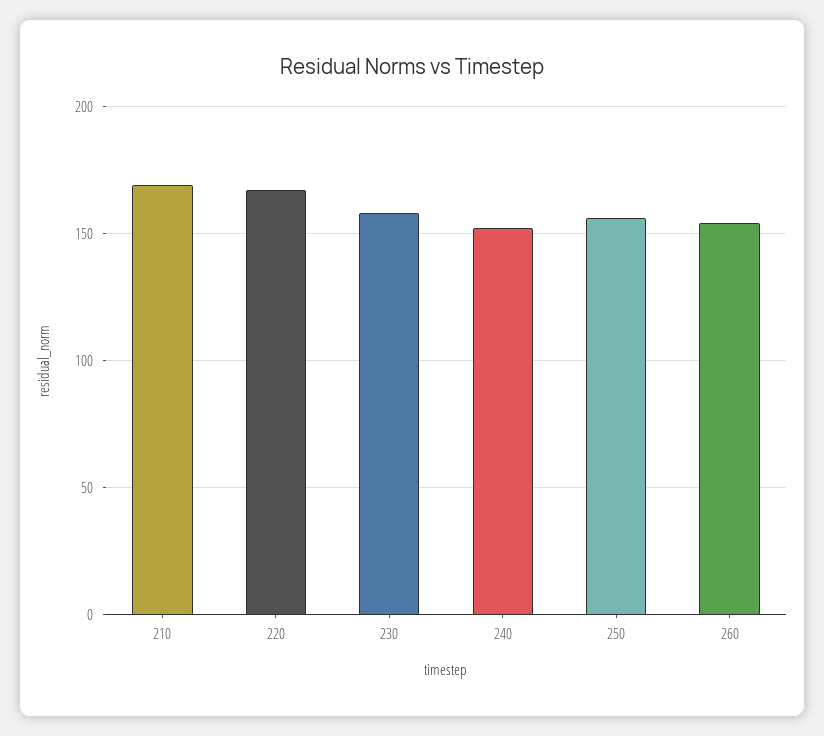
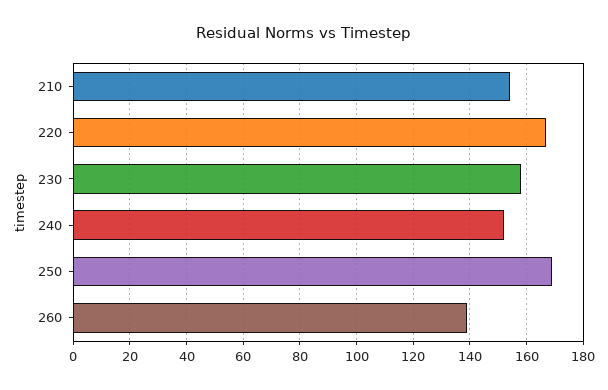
  {
-   "210": 170,
+   "210": 155,
    "220": 165,
    "230": 160,
    "240": 150,
-   "250": 155,
+   "250": 170,
-   "260": 155
+   "260": 140
  }

